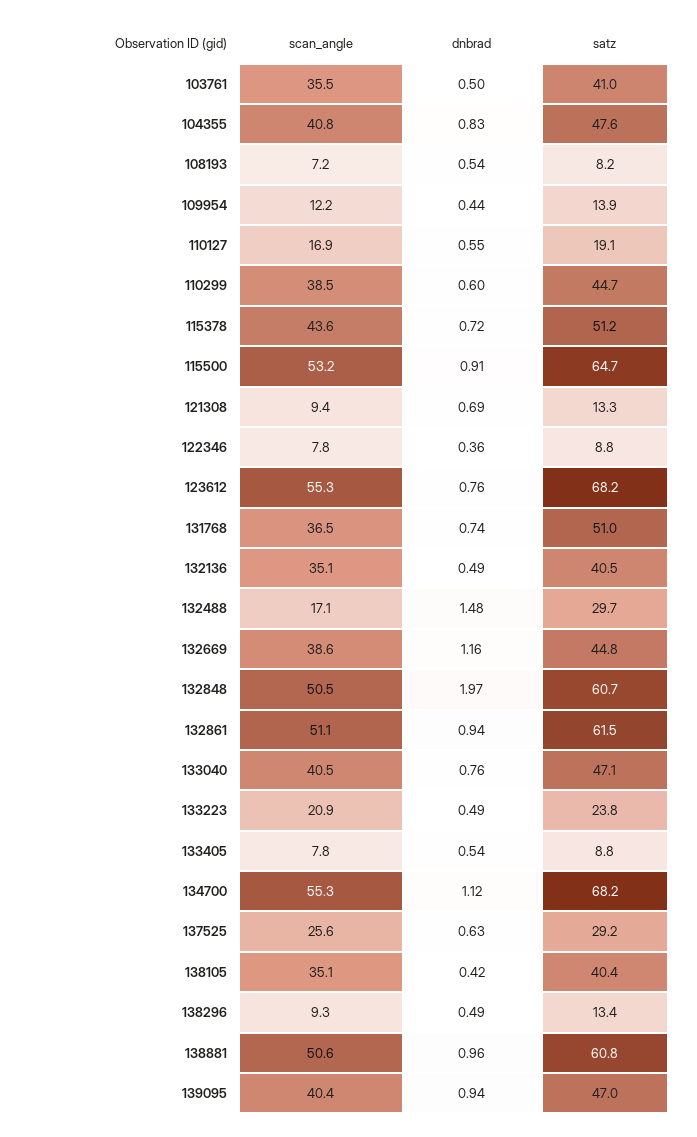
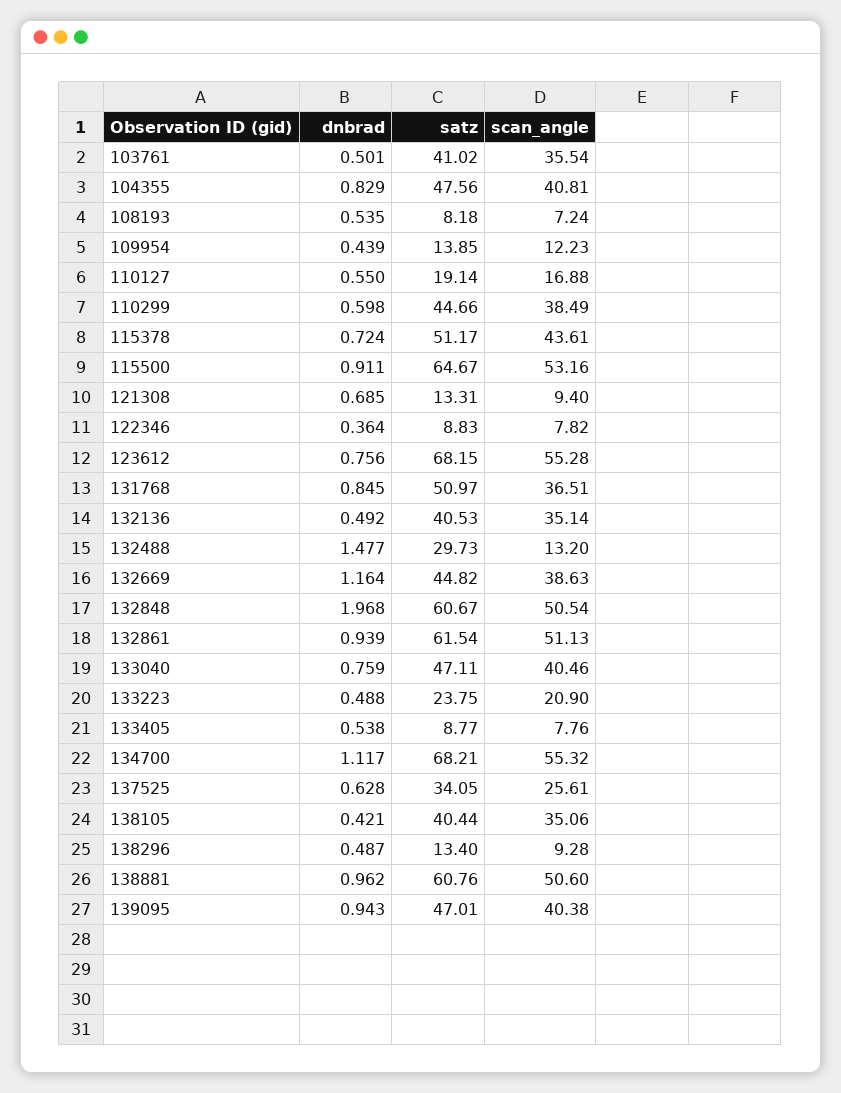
  {
    "scan_angle": {
      "103761": 35.54,
      "104355": 40.81,
      "108193": 7.24,
      "109954": 12.23,
      "110127": 16.88,
      "110299": 38.49,
      "115378": 43.61,
      "115500": 53.16,
      "121308": 9.4,
      "122346": 7.82,
      "123612": 55.28,
      "131768": 36.51,
      "132136": 35.14,
-     "132488": 17.1,
+     "132488": 13.2,
      "132669": 38.63,
      "132848": 50.54,
      "132861": 51.13,
      "133040": 40.46,
      "133223": 20.9,
      "133405": 7.76,
      "134700": 55.32,
      "137525": 25.61,
      "138105": 35.06,
      "138296": 9.28,
      "138881": 50.6,
      "139095": 40.38
    },
    "dnbrad": {
      "103761": 0.501,
      "104355": 0.829,
      "108193": 0.535,
      "109954": 0.439,
      "110127": 0.55,
      "110299": 0.598,
      "115378": 0.724,
      "115500": 0.911,
      "121308": 0.685,
      "122346": 0.364,
      "123612": 0.756,
-     "131768": 0.74,
+     "131768": 0.845,
      "132136": 0.492,
      "132488": 1.477,
      "132669": 1.164,
      "132848": 1.968,
      "132861": 0.939,
      "133040": 0.759,
      "133223": 0.488,
      "133405": 0.538,
      "134700": 1.117,
      "137525": 0.628,
      "138105": 0.421,
      "138296": 0.487,
      "138881": 0.962,
      "139095": 0.943
    },
    "satz": {
      "103761": 41.02,
      "104355": 47.56,
      "108193": 8.18,
      "109954": 13.85,
      "110127": 19.14,
      "110299": 44.66,
      "115378": 51.17,
      "115500": 64.67,
      "121308": 13.31,
      "122346": 8.83,
      "123612": 68.15,
      "131768": 50.97,
      "132136": 40.53,
      "132488": 29.73,
      "132669": 44.82,
      "132848": 60.67,
      "132861": 61.54,
      "133040": 47.11,
      "133223": 23.75,
      "133405": 8.77,
      "134700": 68.21,
-     "137525": 29.2,
+     "137525": 34.05,
      "138105": 40.44,
      "138296": 13.4,
      "138881": 60.76,
      "139095": 47.01
    }
  }

